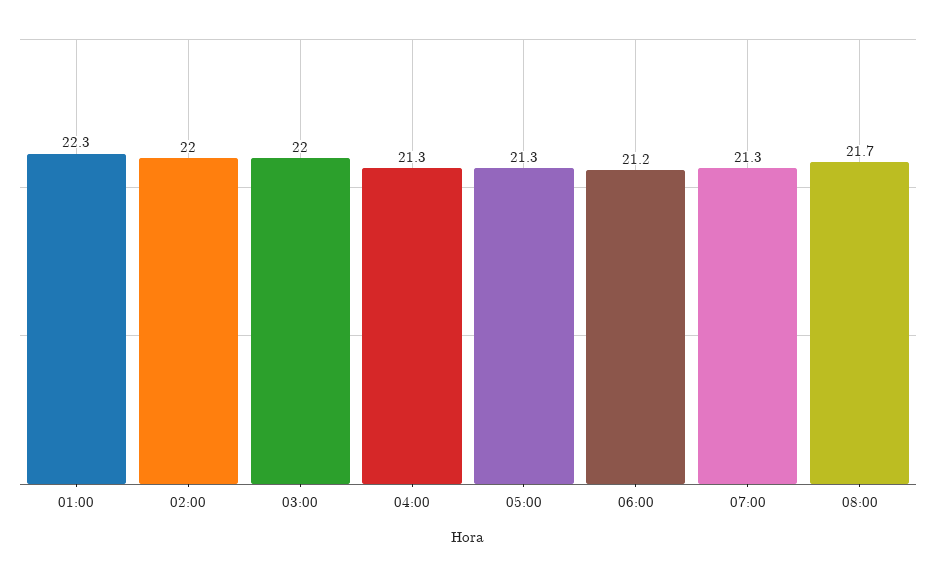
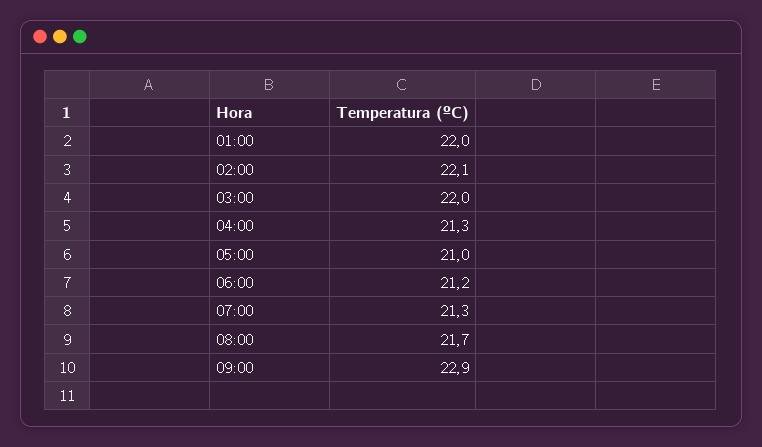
  {
-   "01:00": 22.3,
+   "01:00": 22,
-   "02:00": 22,
+   "02:00": 22.1,
    "03:00": 22,
    "04:00": 21.3,
-   "05:00": 21.3,
+   "05:00": 21,
    "06:00": 21.2,
    "07:00": 21.3,
-   "08:00": 21.7
+   "08:00": 21.7,
+   "09:00": 22.9
  }

